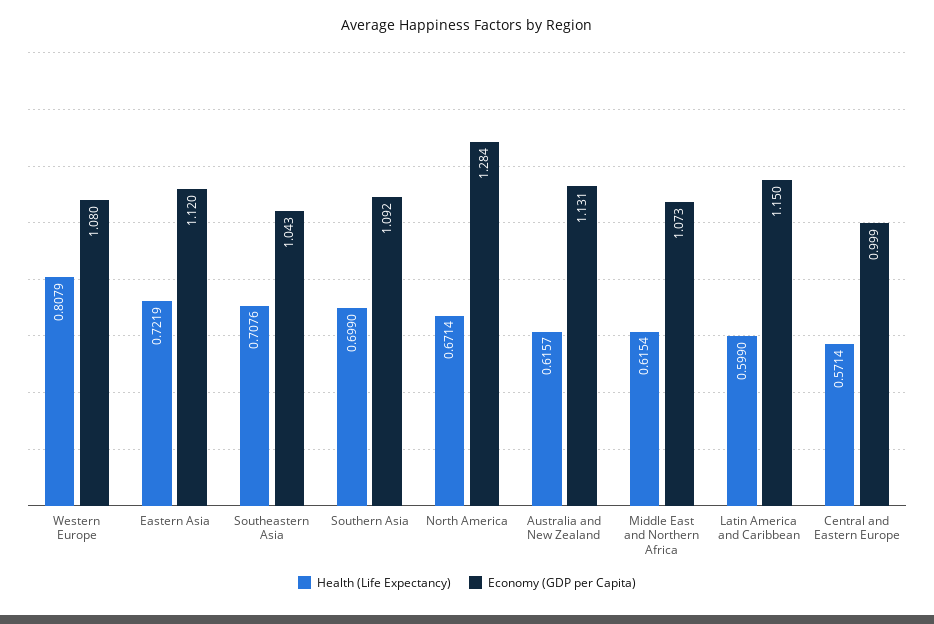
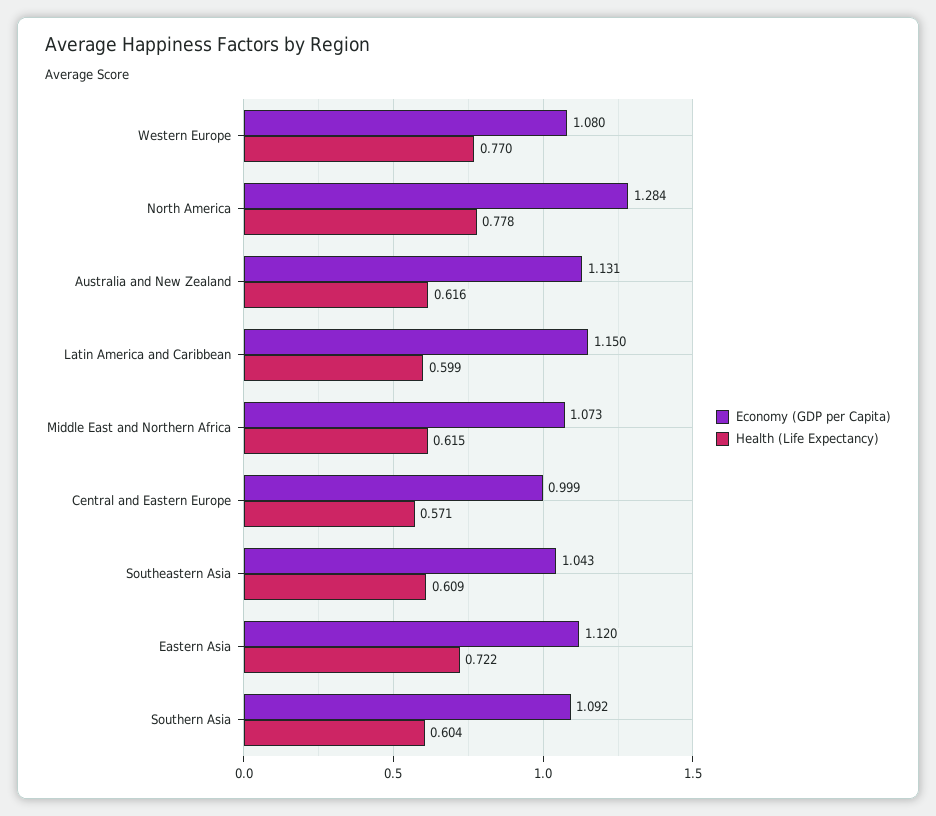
  {
    "Health (Life Expectancy)": {
-     "Western Europe": 0.8079,
+     "Western Europe": 0.77,
      "Eastern Asia": 0.7219,
-     "Southeastern Asia": 0.7076,
+     "Southeastern Asia": 0.609,
-     "Southern Asia": 0.699,
+     "Southern Asia": 0.604,
-     "North America": 0.6714,
+     "North America": 0.778,
      "Australia and New Zealand": 0.6157,
      "Middle East and Northern Africa": 0.6154,
      "Latin America and Caribbean": 0.599,
      "Central and Eastern Europe": 0.5714
    },
    "Economy (GDP per Capita)": {
      "Western Europe": 1.08,
      "Eastern Asia": 1.12,
      "Southeastern Asia": 1.043,
      "Southern Asia": 1.092,
      "North America": 1.284,
      "Australia and New Zealand": 1.131,
      "Middle East and Northern Africa": 1.073,
      "Latin America and Caribbean": 1.15,
      "Central and Eastern Europe": 0.999
    }
  }

